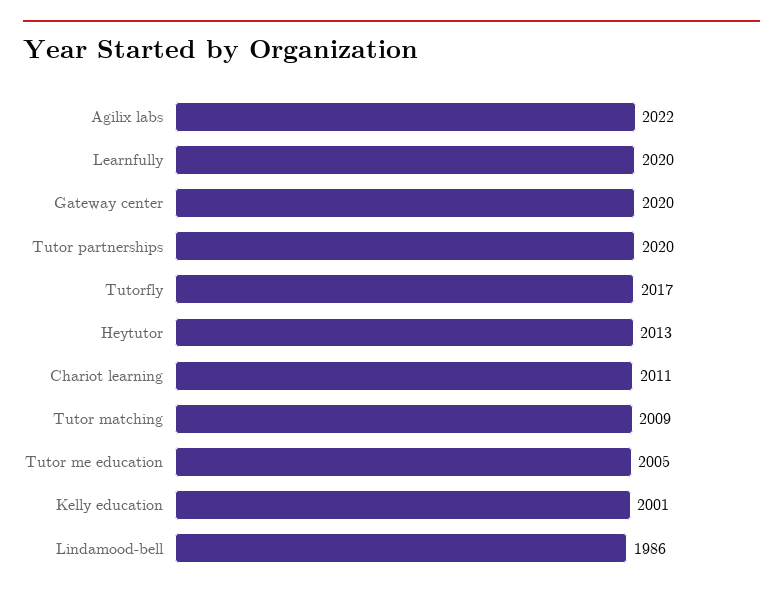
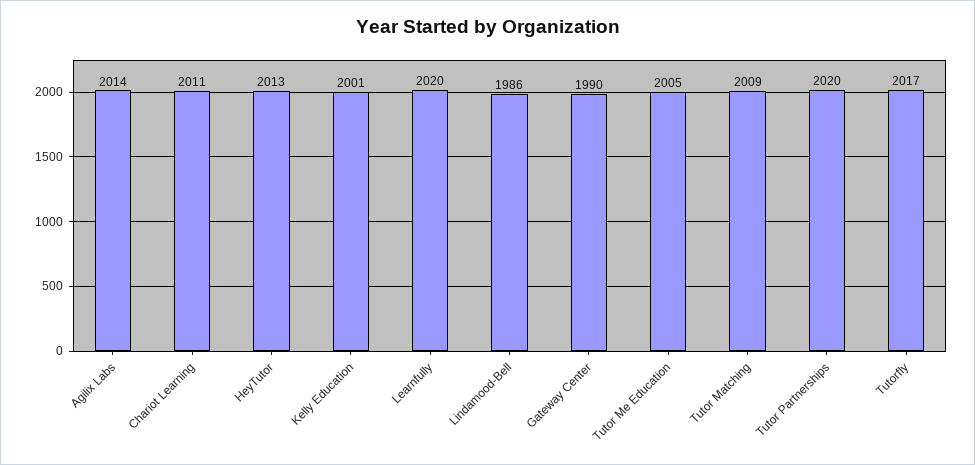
  {
-   "Agilix labs": 2022,
+   "Agilix labs": 2014,
    "Learnfully": 2020,
-   "Gateway center": 2020,
+   "Gateway center": 1990,
    "Tutor partnerships": 2020,
    "Tutorfly": 2017,
    "Heytutor": 2013,
    "Chariot learning": 2011,
    "Tutor matching": 2009,
    "Tutor me education": 2005,
    "Kelly education": 2001,
    "Lindamood-bell": 1986
  }

